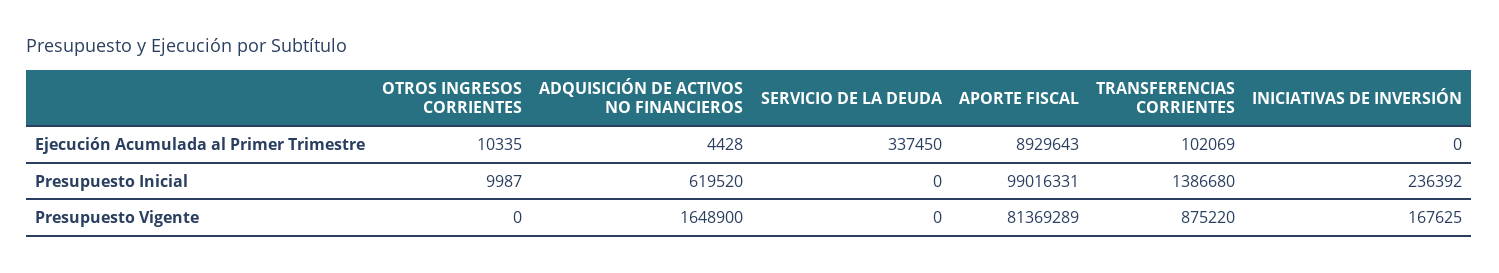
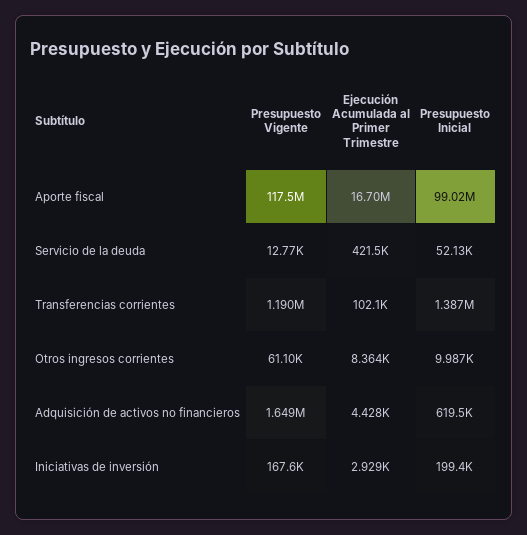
  {
    "OTROS INGRESOS CORRIENTES": {
-     "Ejecución Acumulada al Primer Trimestre": 10335,
+     "Ejecución Acumulada al Primer Trimestre": 8364,
      "Presupuesto Inicial": 9987,
-     "Presupuesto Vigente": 0
+     "Presupuesto Vigente": 61100
    },
    "ADQUISICIÓN DE ACTIVOS NO FINANCIEROS": {
      "Ejecución Acumulada al Primer Trimestre": 4428,
      "Presupuesto Inicial": 619520,
      "Presupuesto Vigente": 1648900
    },
    "SERVICIO DE LA DEUDA": {
-     "Ejecución Acumulada al Primer Trimestre": 337450,
+     "Ejecución Acumulada al Primer Trimestre": 421500,
-     "Presupuesto Inicial": 0,
+     "Presupuesto Inicial": 52130,
-     "Presupuesto Vigente": 0
+     "Presupuesto Vigente": 12770
    },
    "APORTE FISCAL": {
-     "Ejecución Acumulada al Primer Trimestre": 8929643,
+     "Ejecución Acumulada al Primer Trimestre": 16700000,
      "Presupuesto Inicial": 99016331,
-     "Presupuesto Vigente": 81369289
+     "Presupuesto Vigente": 117500000
    },
    "TRANSFERENCIAS CORRIENTES": {
      "Ejecución Acumulada al Primer Trimestre": 102069,
      "Presupuesto Inicial": 1386680,
-     "Presupuesto Vigente": 875220
+     "Presupuesto Vigente": 1190000
    },
    "INICIATIVAS DE INVERSIÓN": {
-     "Ejecución Acumulada al Primer Trimestre": 0,
+     "Ejecución Acumulada al Primer Trimestre": 2929,
-     "Presupuesto Inicial": 236392,
+     "Presupuesto Inicial": 199400,
      "Presupuesto Vigente": 167625
    }
  }

